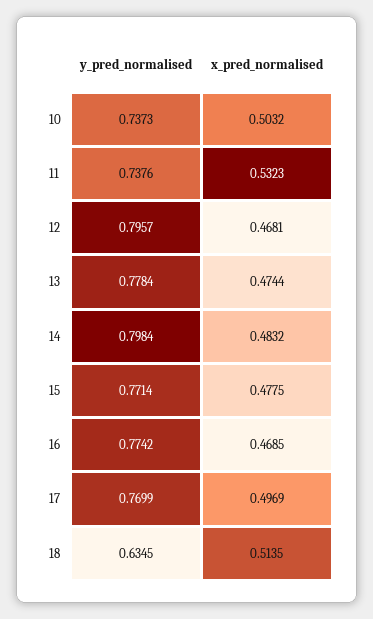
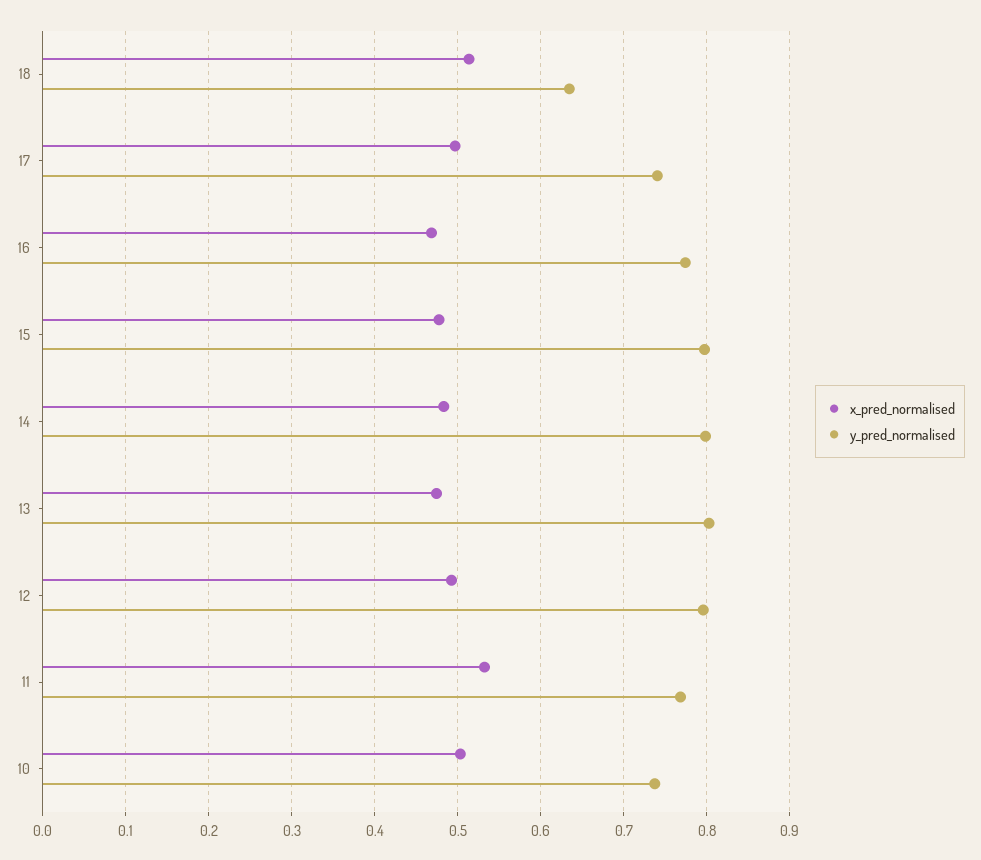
  {
    "y_pred_normalised": {
      "10": 0.7373,
-     "11": 0.7376,
+     "11": 0.77,
      "12": 0.7957,
-     "13": 0.7784,
+     "13": 0.8,
      "14": 0.7984,
-     "15": 0.7714,
+     "15": 0.8,
      "16": 0.7742,
-     "17": 0.7699,
+     "17": 0.74,
      "18": 0.6345
    },
    "x_pred_normalised": {
      "10": 0.5032,
      "11": 0.5323,
-     "12": 0.4681,
+     "12": 0.49,
      "13": 0.4744,
      "14": 0.4832,
      "15": 0.4775,
      "16": 0.4685,
      "17": 0.4969,
      "18": 0.5135
    }
  }

